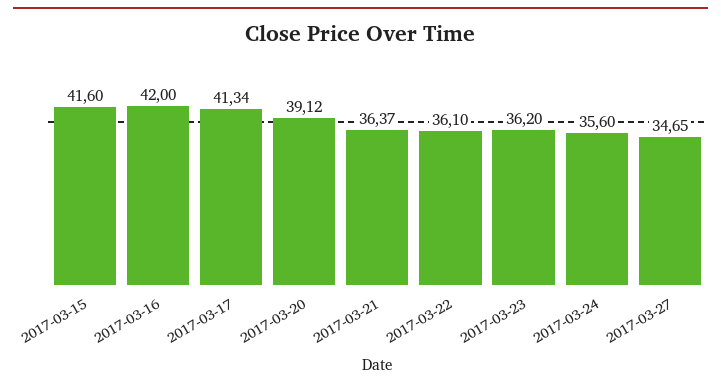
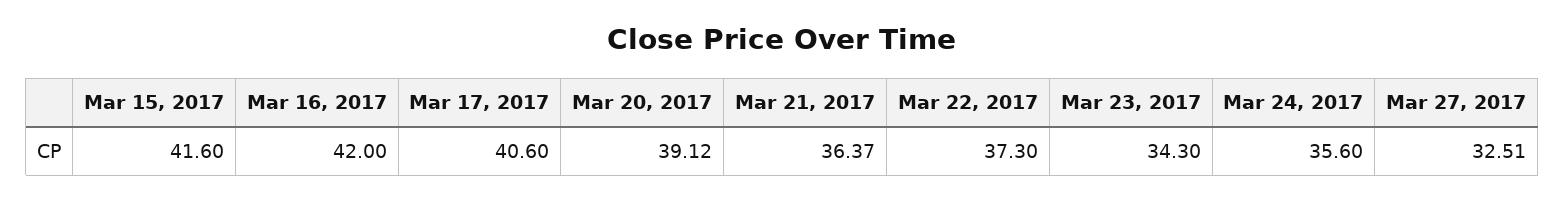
  {
    "2017-03-15": 41.6,
    "2017-03-16": 42,
-   "2017-03-17": 41.34,
+   "2017-03-17": 40.6,
    "2017-03-20": 39.12,
    "2017-03-21": 36.37,
-   "2017-03-22": 36.1,
+   "2017-03-22": 37.3,
-   "2017-03-23": 36.2,
+   "2017-03-23": 34.3,
    "2017-03-24": 35.6,
-   "2017-03-27": 34.65
+   "2017-03-27": 32.51
  }

